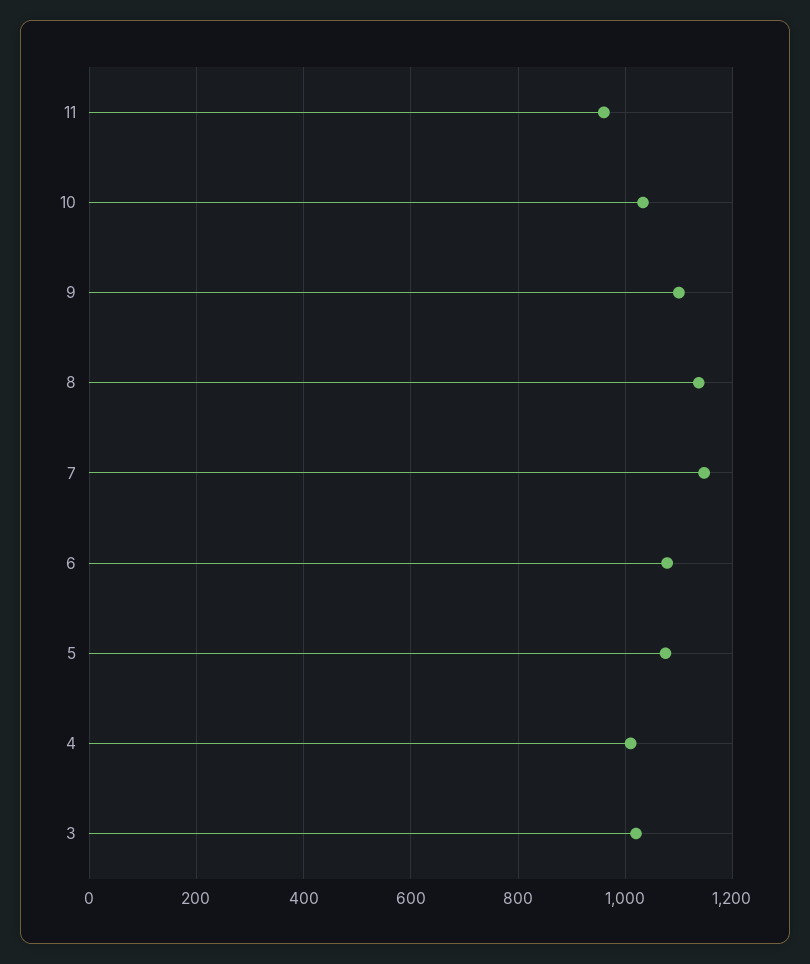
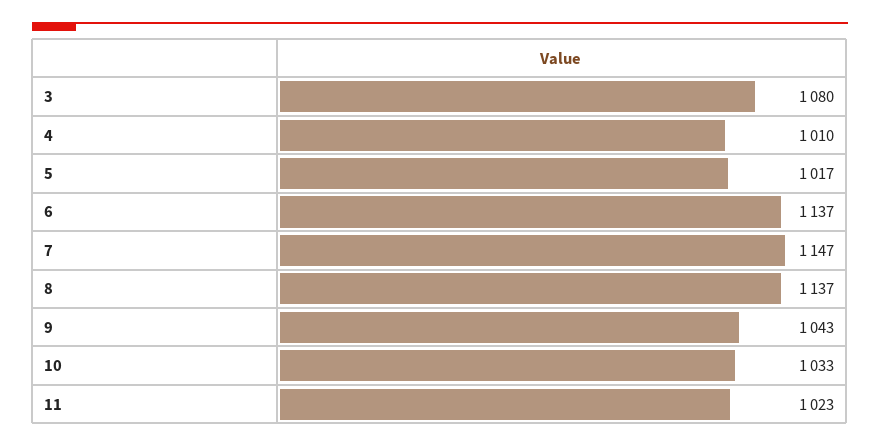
  {
-   "11": 960,
+   "11": 1023,
    "10": 1033,
-   "9": 1100,
+   "9": 1043,
    "8": 1137,
    "7": 1147,
-   "6": 1080,
+   "6": 1137,
-   "5": 1080,
+   "5": 1017,
    "4": 1010,
-   "3": 1020
+   "3": 1080
  }

